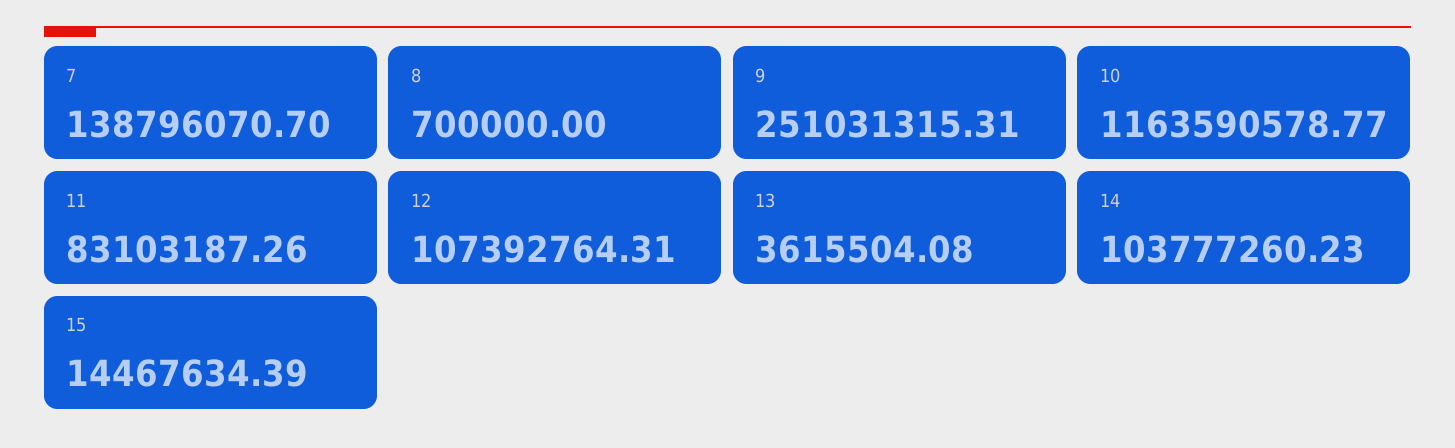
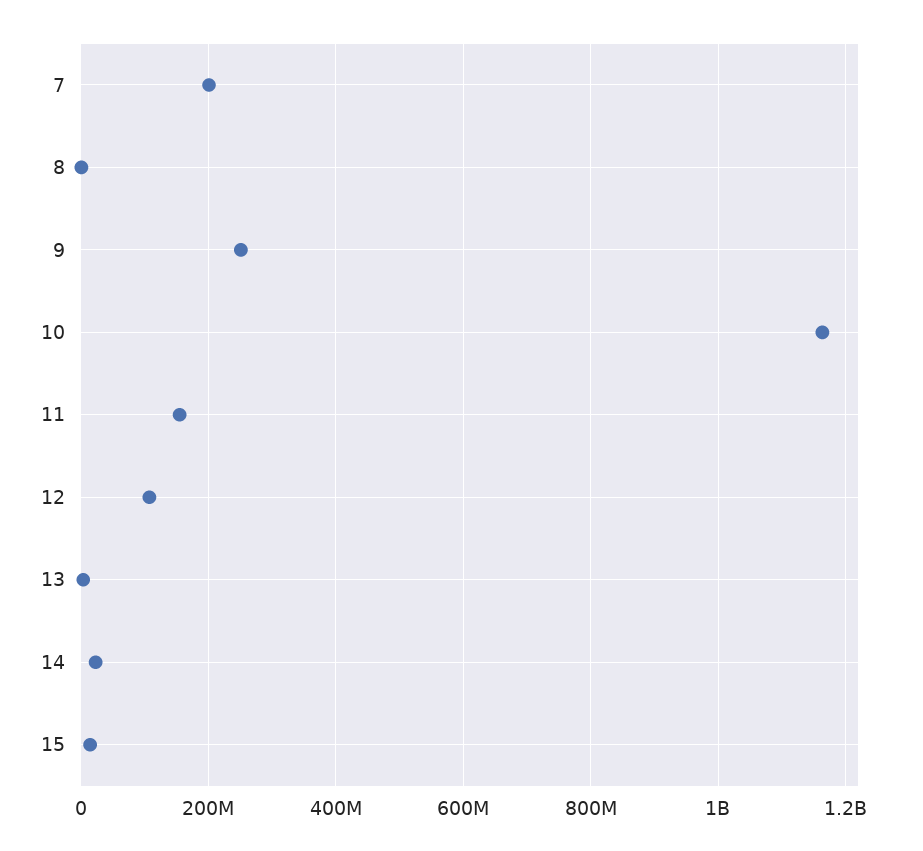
  {
-   "7": 138796070.7,
+   "7": 200000000,
    "8": 700000,
    "9": 251031315.31,
    "10": 1163590578.77,
-   "11": 83103187.26,
+   "11": 160000000,
    "12": 107392764.31,
    "13": 3615504.08,
-   "14": 103777260.23,
+   "14": 20000000,
    "15": 14467634.39
  }

